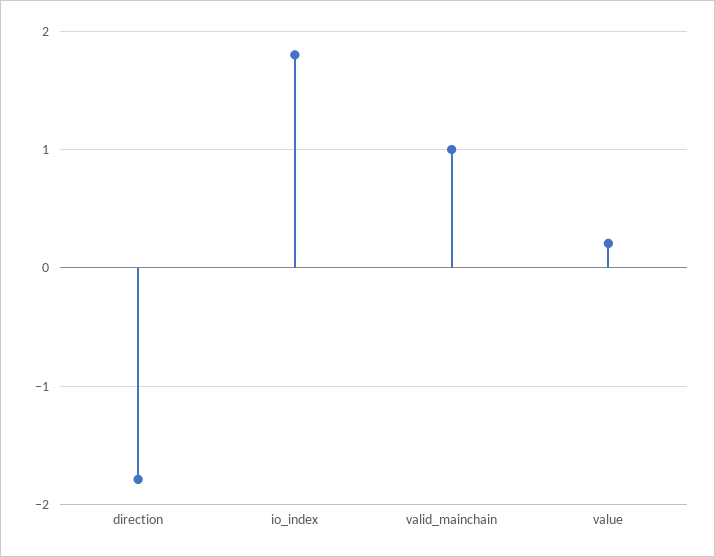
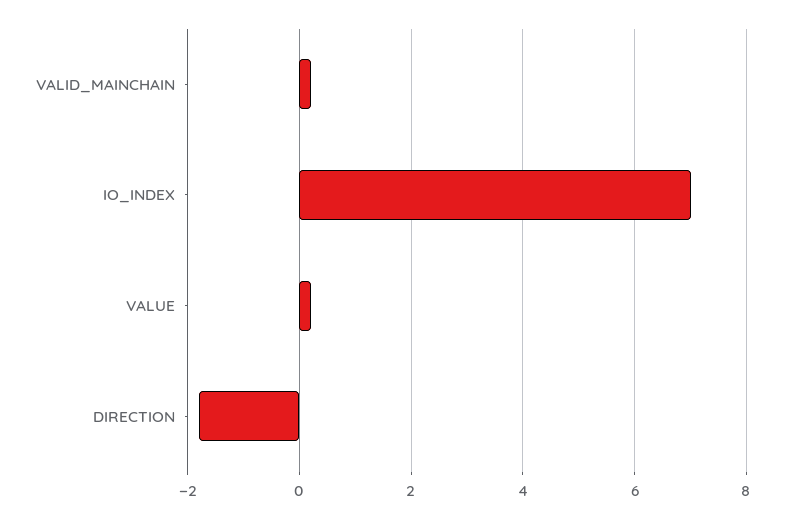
  {
    "direction": -1.8,
-   "io_index": 1.8,
+   "io_index": 7,
-   "valid_mainchain": 1,
+   "valid_mainchain": 0.2,
    "value": 0.2
  }

